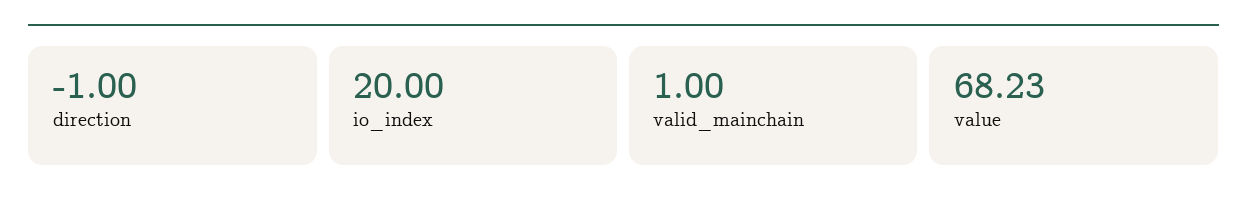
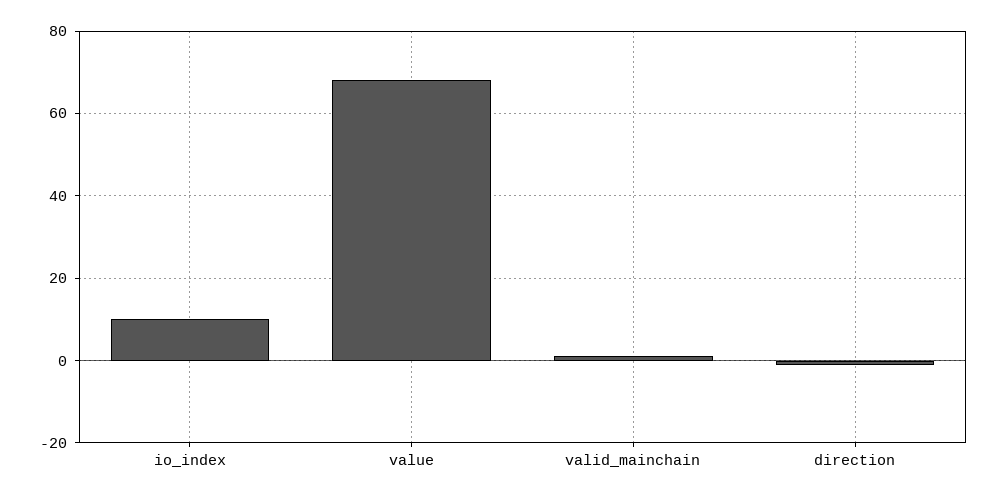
  {
    "direction": -1,
-   "io_index": 20,
+   "io_index": 10,
    "valid_mainchain": 1,
    "value": 68.23
  }

